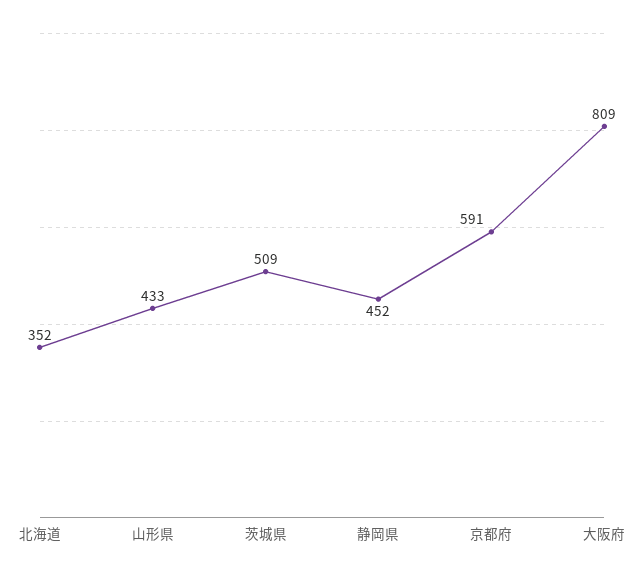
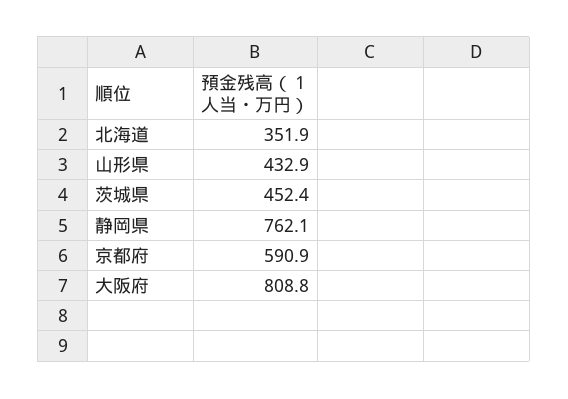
  {
    "北海道": 351.9,
    "山形県": 432.9,
-   "茨城県": 509,
+   "茨城県": 452.4,
-   "静岡県": 452,
+   "静岡県": 762.1,
    "京都府": 590.9,
    "大阪府": 808.8
  }

